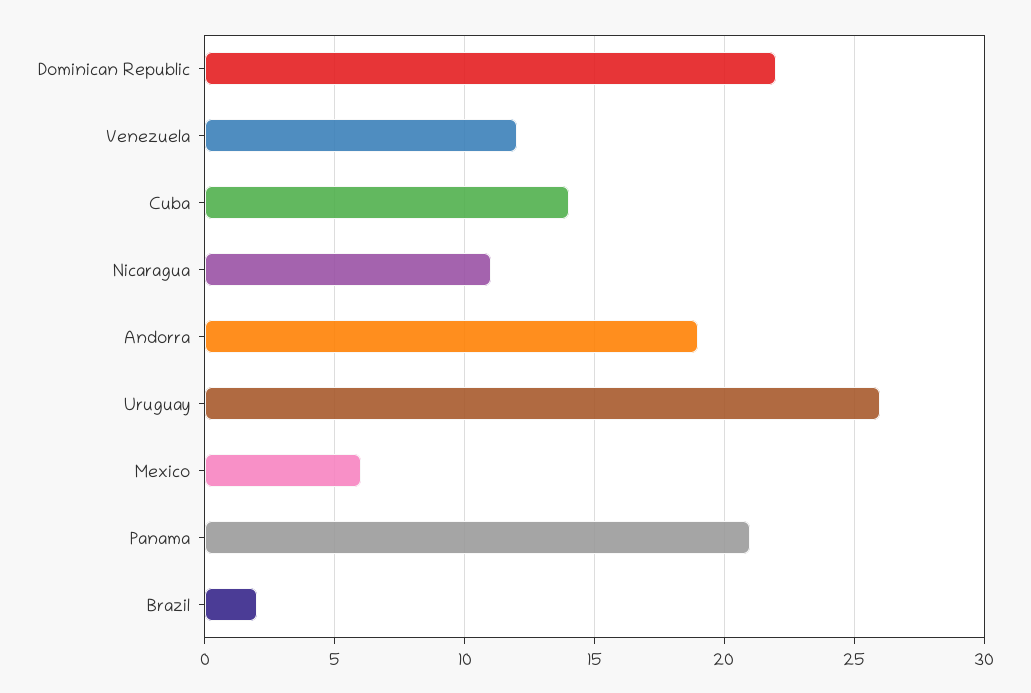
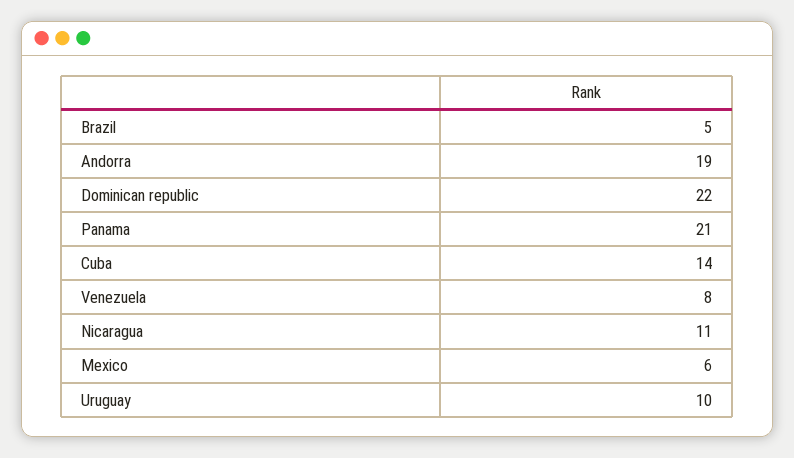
  {
    "Dominican Republic": 22,
-   "Venezuela": 12,
+   "Venezuela": 8,
    "Cuba": 14,
    "Nicaragua": 11,
    "Andorra": 19,
-   "Uruguay": 26,
+   "Uruguay": 10,
    "Mexico": 6,
    "Panama": 21,
-   "Brazil": 2
+   "Brazil": 5
  }

